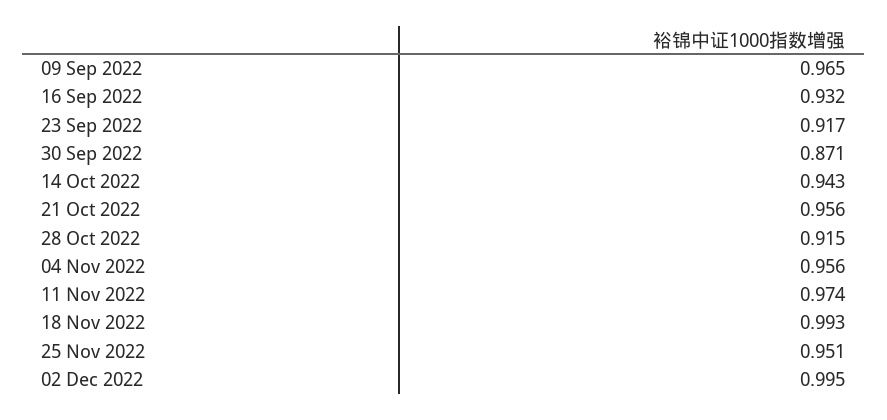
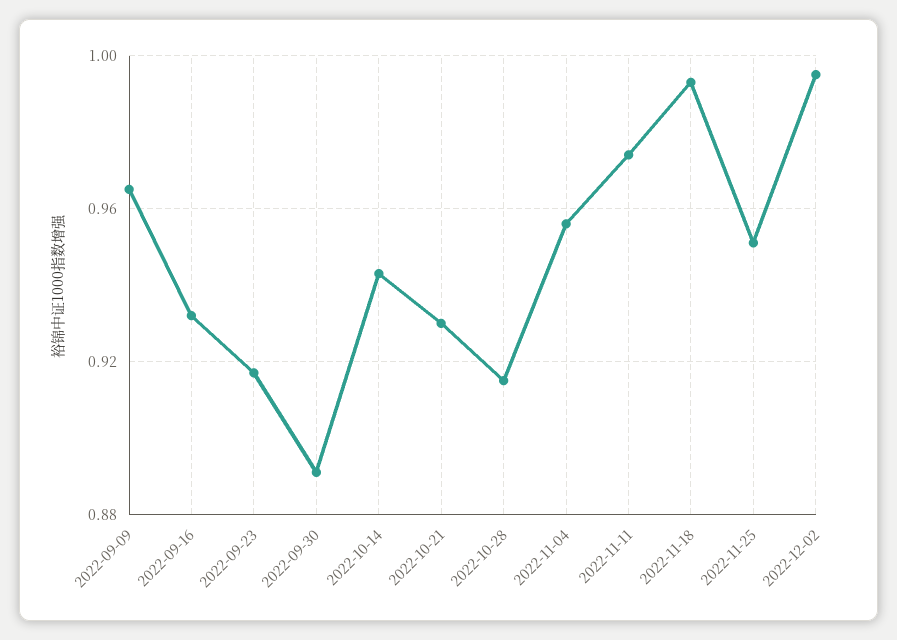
  {
    "09 Sep 2022": 0.965,
    "16 Sep 2022": 0.932,
    "23 Sep 2022": 0.917,
-   "30 Sep 2022": 0.871,
+   "30 Sep 2022": 0.89,
    "14 Oct 2022": 0.943,
-   "21 Oct 2022": 0.956,
+   "21 Oct 2022": 0.93,
    "28 Oct 2022": 0.915,
    "04 Nov 2022": 0.956,
    "11 Nov 2022": 0.974,
    "18 Nov 2022": 0.993,
    "25 Nov 2022": 0.951,
    "02 Dec 2022": 0.995
  }

